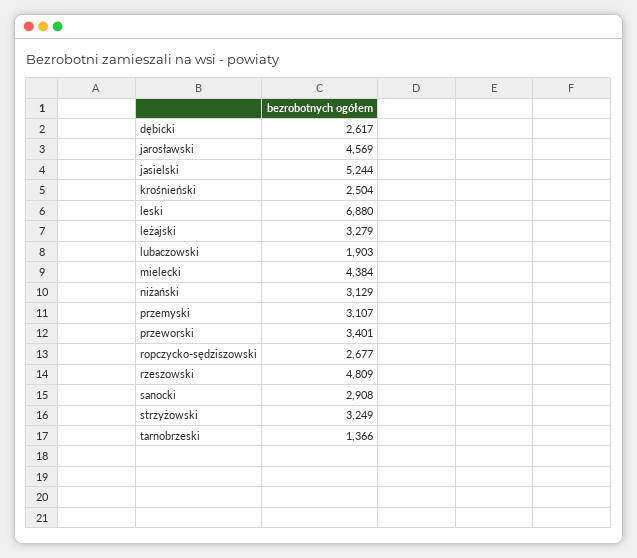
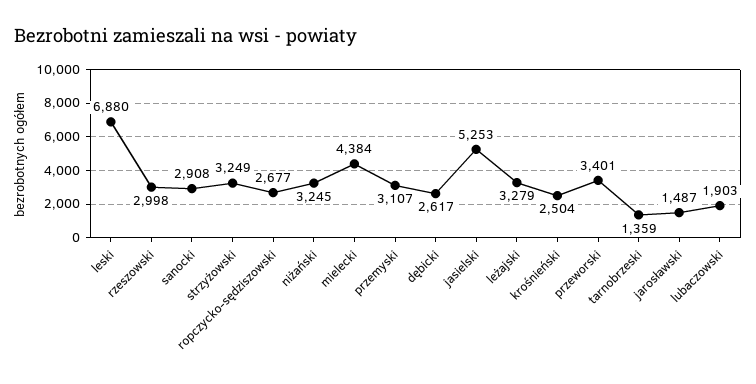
  {
    "dębicki": 2617,
-   "jarosławski": 4569,
+   "jarosławski": 1487,
-   "jasielski": 5244,
+   "jasielski": 5253,
    "krośnieński": 2504,
    "leski": 6880,
    "leżajski": 3279,
    "lubaczowski": 1903,
    "mielecki": 4384,
-   "niżański": 3129,
+   "niżański": 3245,
    "przemyski": 3107,
    "przeworski": 3401,
    "ropczycko-sędziszowski": 2677,
-   "rzeszowski": 4809,
+   "rzeszowski": 2998,
    "sanocki": 2908,
    "strzyżowski": 3249,
-   "tarnobrzeski": 1366
+   "tarnobrzeski": 1359
  }

